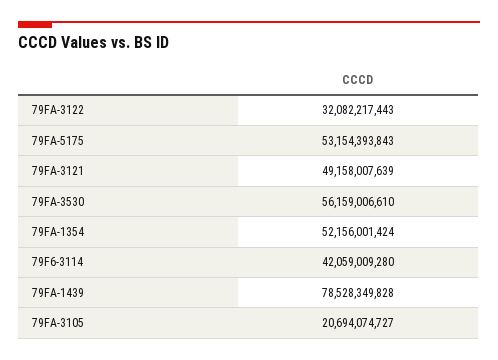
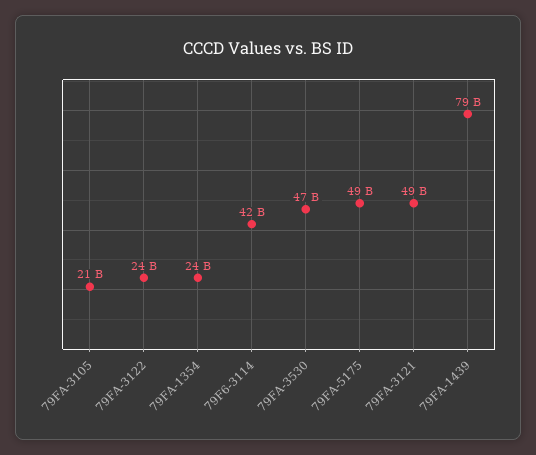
  {
-   "79FA-3122": 32082217443,
+   "79FA-3122": 24000000000,
-   "79FA-5175": 53154393843,
+   "79FA-5175": 49000000000,
    "79FA-3121": 49158007639,
-   "79FA-3530": 56159006610,
+   "79FA-3530": 47000000000,
-   "79FA-1354": 52156001424,
+   "79FA-1354": 24000000000,
    "79F6-3114": 42059009280,
    "79FA-1439": 78528349828,
    "79FA-3105": 20694074727
  }

